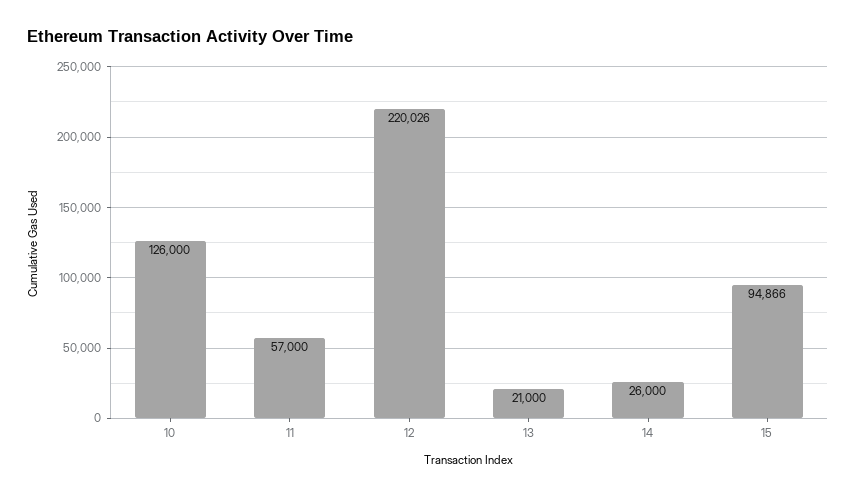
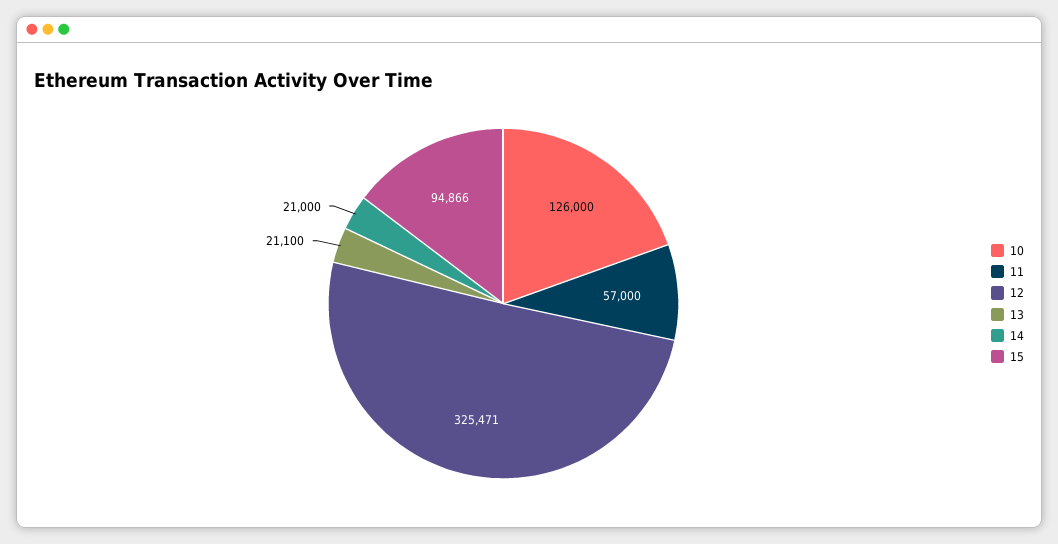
  {
    "10": 126000,
    "11": 57000,
-   "12": 220026,
+   "12": 325471,
-   "13": 21000,
+   "13": 21100,
-   "14": 26000,
+   "14": 21000,
    "15": 94866
  }

